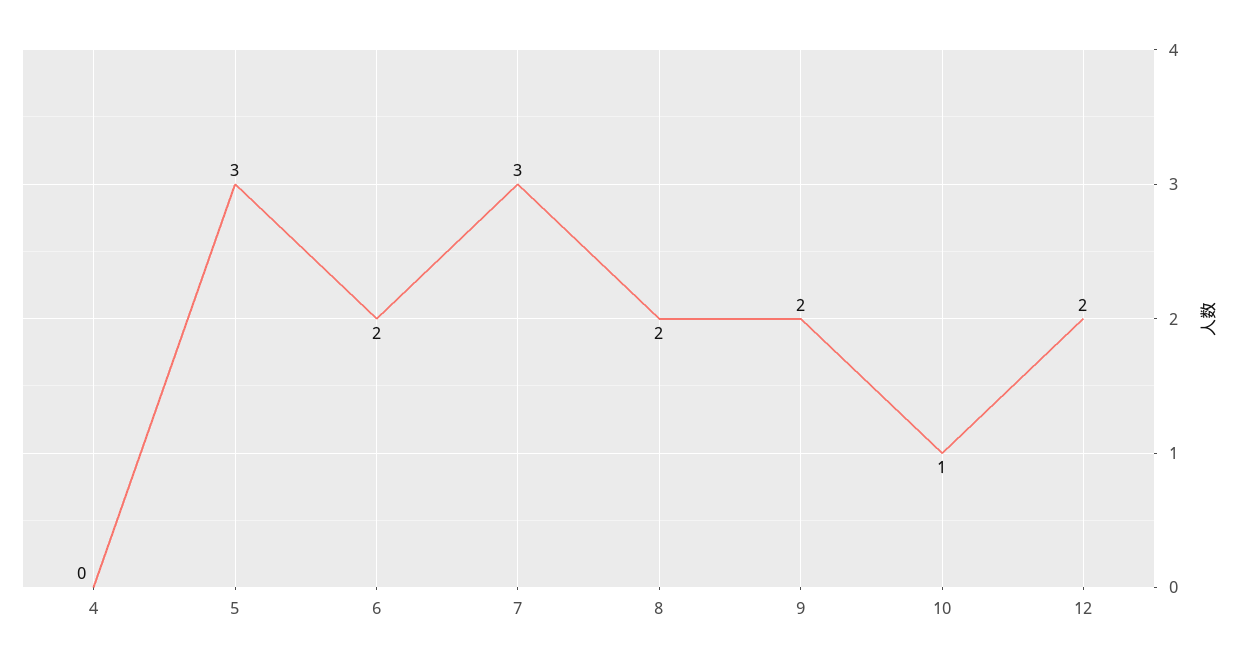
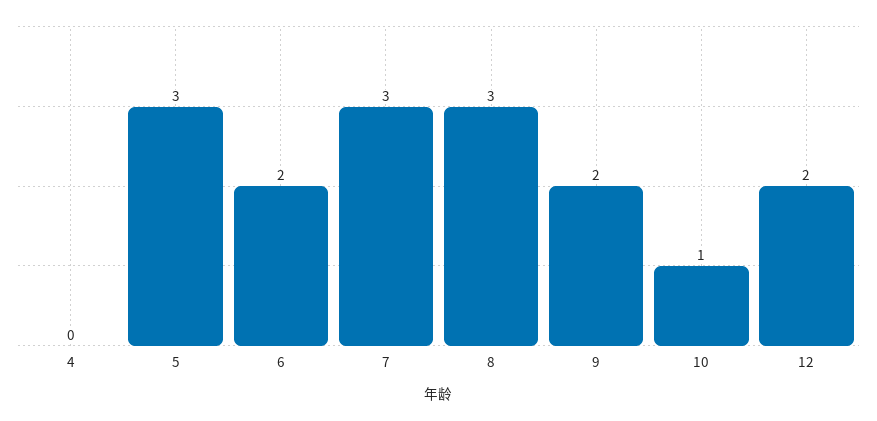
  {
    "4": 0,
    "5": 3,
    "6": 2,
    "7": 3,
-   "8": 2,
+   "8": 3,
    "9": 2,
    "10": 1,
    "12": 2
  }

